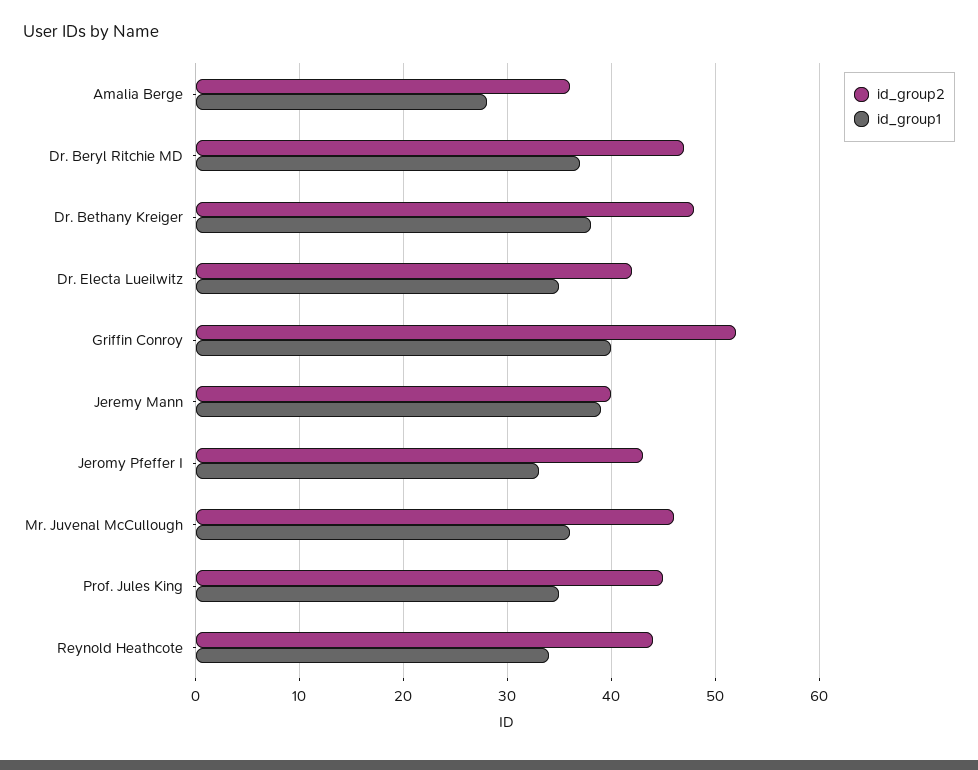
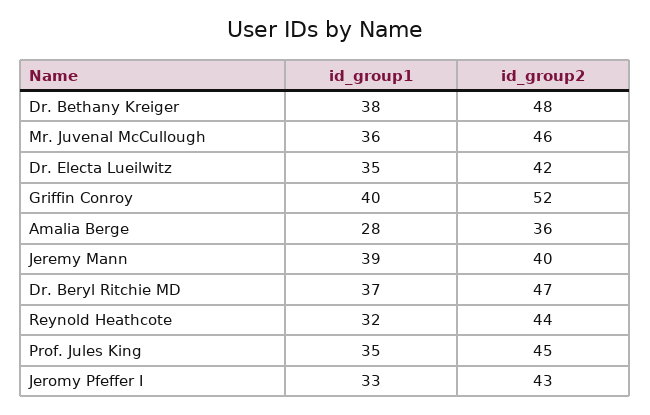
  {
    "id_group2": {
      "Amalia Berge": 36,
      "Dr. Beryl Ritchie MD": 47,
      "Dr. Bethany Kreiger": 48,
      "Dr. Electa Lueilwitz": 42,
      "Griffin Conroy": 52,
      "Jeremy Mann": 40,
      "Jeromy Pfeffer I": 43,
      "Mr. Juvenal McCullough": 46,
      "Prof. Jules King": 45,
      "Reynold Heathcote": 44
    },
    "id_group1": {
      "Amalia Berge": 28,
      "Dr. Beryl Ritchie MD": 37,
      "Dr. Bethany Kreiger": 38,
      "Dr. Electa Lueilwitz": 35,
      "Griffin Conroy": 40,
      "Jeremy Mann": 39,
      "Jeromy Pfeffer I": 33,
      "Mr. Juvenal McCullough": 36,
      "Prof. Jules King": 35,
-     "Reynold Heathcote": 34
+     "Reynold Heathcote": 32
    }
  }

